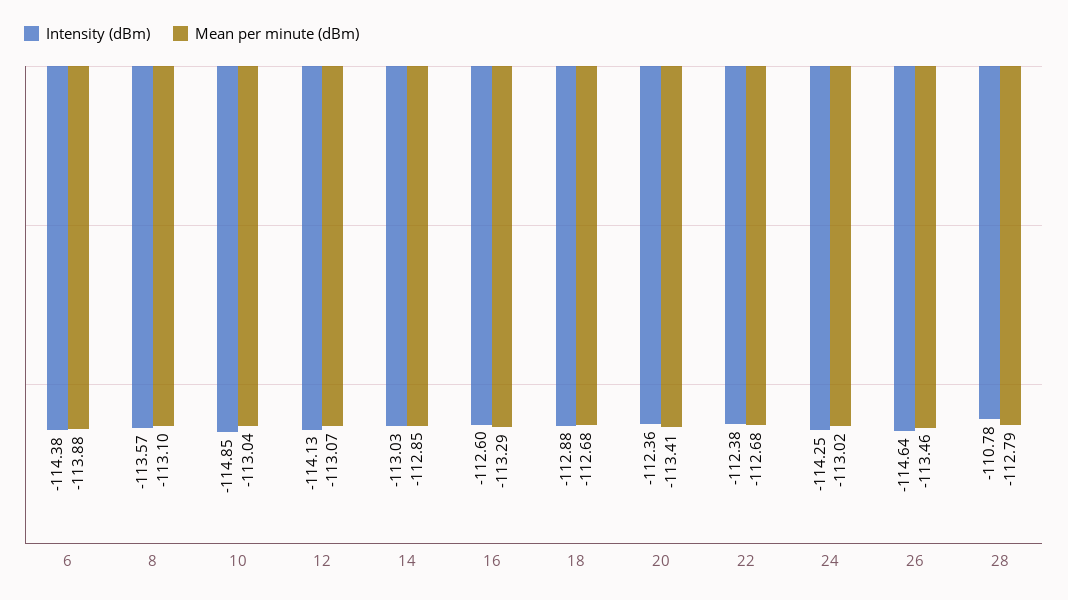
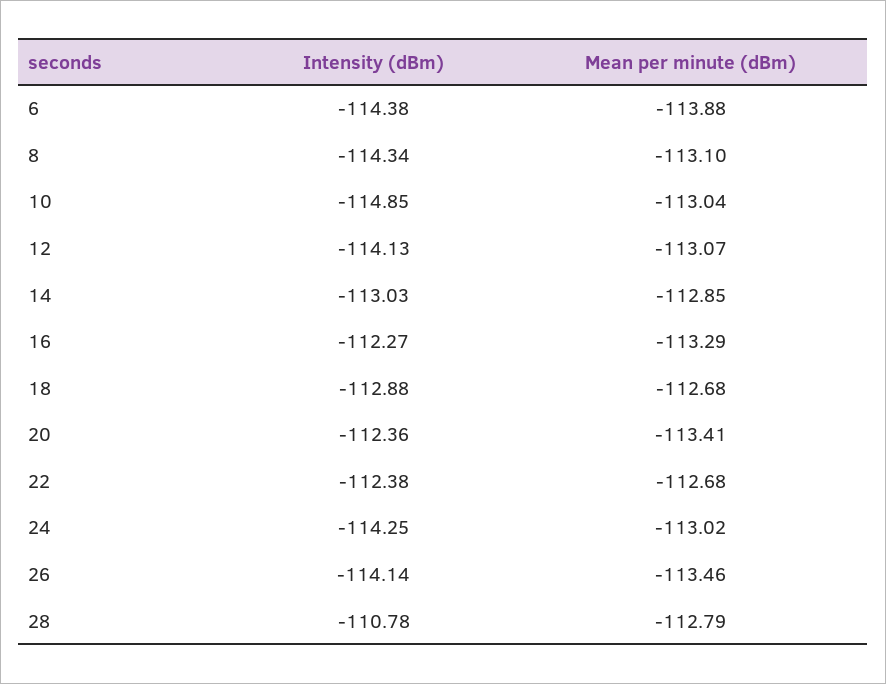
  {
    "Intensity (dBm)": {
      "6": -114.38,
-     "8": -113.57,
+     "8": -114.34,
      "10": -114.85,
      "12": -114.13,
      "14": -113.03,
-     "16": -112.6,
+     "16": -112.27,
      "18": -112.88,
      "20": -112.36,
      "22": -112.38,
      "24": -114.25,
-     "26": -114.64,
+     "26": -114.14,
      "28": -110.78
    },
    "Mean per minute (dBm)": {
      "6": -113.88,
      "8": -113.1,
      "10": -113.04,
      "12": -113.07,
      "14": -112.85,
      "16": -113.29,
      "18": -112.68,
      "20": -113.41,
      "22": -112.68,
      "24": -113.02,
      "26": -113.46,
      "28": -112.79
    }
  }

